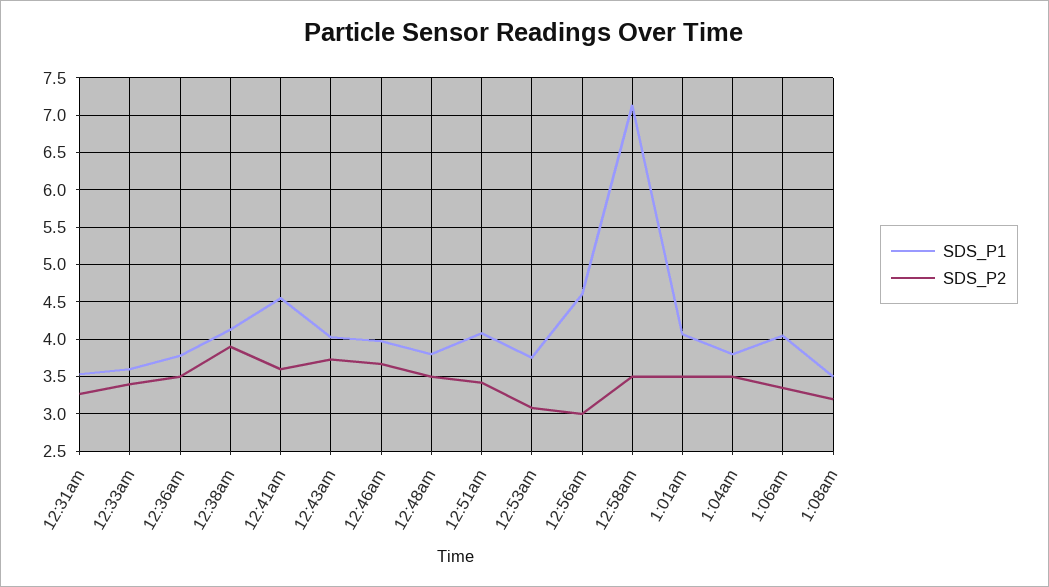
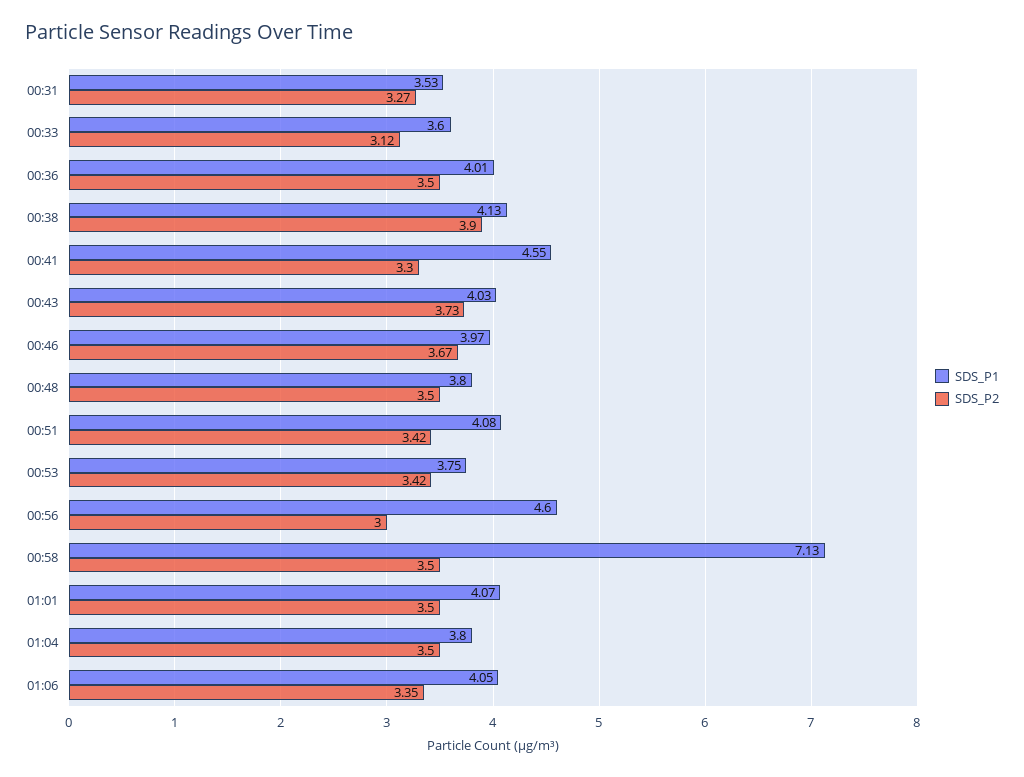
  {
    "SDS_P1": {
      "12:31am": 3.53,
      "12:33am": 3.6,
-     "12:36am": 3.8,
+     "12:36am": 4.01,
      "12:38am": 4.13,
      "12:41am": 4.55,
      "12:43am": 4.03,
      "12:46am": 3.97,
      "12:48am": 3.8,
      "12:51am": 4.08,
      "12:53am": 3.75,
      "12:56am": 4.6,
      "12:58am": 7.13,
      "1:01am": 4.07,
      "1:04am": 3.8,
-     "1:06am": 4.05,
+     "1:06am": 4.05
-     "1:08am": 3.5
    },
    "SDS_P2": {
      "12:31am": 3.27,
-     "12:33am": 3.4,
+     "12:33am": 3.12,
      "12:36am": 3.5,
      "12:38am": 3.9,
-     "12:41am": 3.6,
+     "12:41am": 3.3,
      "12:43am": 3.73,
      "12:46am": 3.67,
      "12:48am": 3.5,
      "12:51am": 3.42,
-     "12:53am": 3.1,
+     "12:53am": 3.42,
      "12:56am": 3,
      "12:58am": 3.5,
      "1:01am": 3.5,
      "1:04am": 3.5,
-     "1:06am": 3.35,
+     "1:06am": 3.35
-     "1:08am": 3.2
    }
  }

